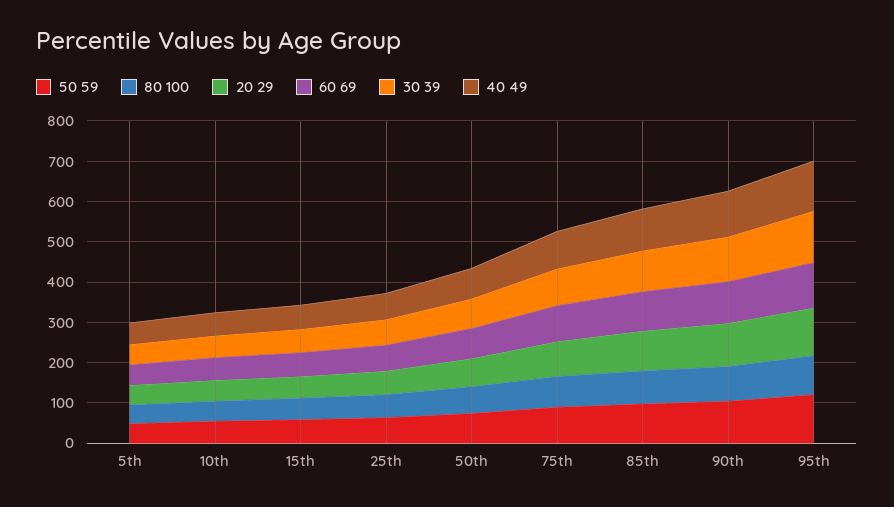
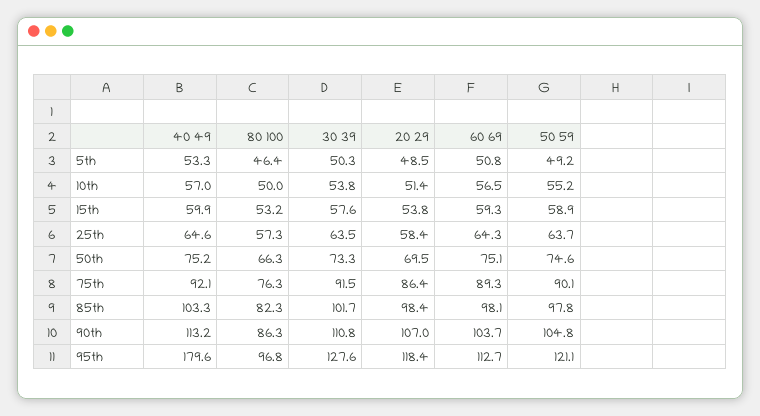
  {
    "50 59": {
      "5th": 49.2,
      "10th": 55.2,
      "15th": 58.9,
      "25th": 63.7,
      "50th": 74.6,
      "75th": 90.1,
      "85th": 97.8,
      "90th": 104.8,
      "95th": 121.1
    },
    "80 100": {
      "5th": 46.4,
      "10th": 50,
      "15th": 53.2,
      "25th": 57.3,
      "50th": 66.3,
      "75th": 76.3,
      "85th": 82.3,
      "90th": 86.3,
      "95th": 96.8
    },
    "20 29": {
      "5th": 48.5,
      "10th": 51.4,
      "15th": 53.8,
      "25th": 58.4,
      "50th": 69.5,
      "75th": 86.4,
      "85th": 98.4,
      "90th": 107,
      "95th": 118.4
    },
    "60 69": {
      "5th": 50.8,
      "10th": 56.5,
      "15th": 59.3,
      "25th": 64.3,
      "50th": 75.1,
      "75th": 89.3,
      "85th": 98.1,
      "90th": 103.7,
      "95th": 112.7
    },
    "30 39": {
      "5th": 50.3,
      "10th": 53.8,
      "15th": 57.6,
      "25th": 63.5,
      "50th": 73.3,
      "75th": 91.5,
      "85th": 101.7,
      "90th": 110.8,
      "95th": 127.6
    },
    "40 49": {
      "5th": 53.3,
      "10th": 57,
      "15th": 59.9,
      "25th": 64.6,
      "50th": 75.2,
      "75th": 92.1,
      "85th": 103.3,
      "90th": 113.2,
-     "95th": 120
+     "95th": 179.6
    }
  }

